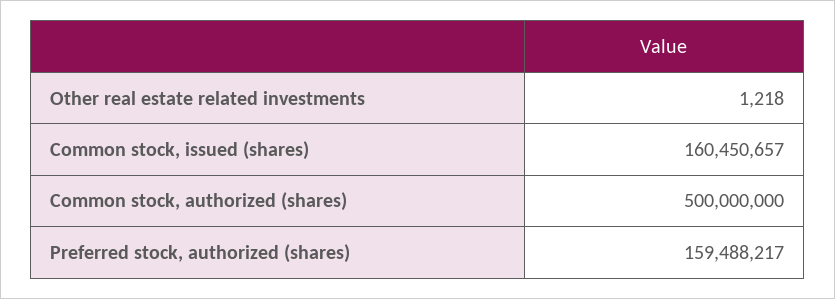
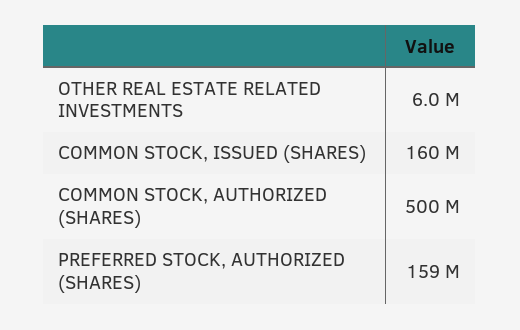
  {
-   "Other real estate related investments": 1218,
+   "Other real estate related investments": 6000000,
    "Common stock, issued (shares)": 160450657,
    "Common stock, authorized (shares)": 500000000,
    "Preferred stock, authorized (shares)": 159488217
  }

